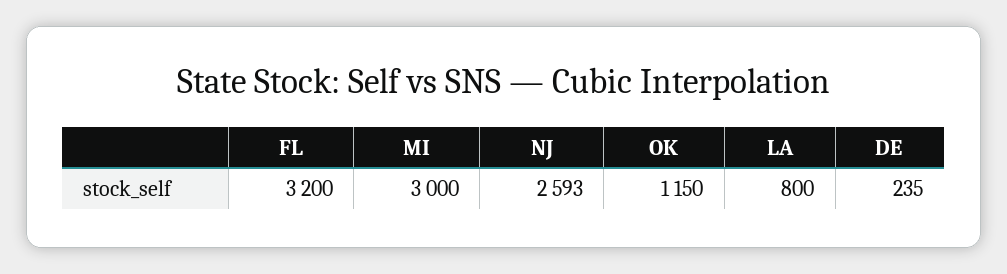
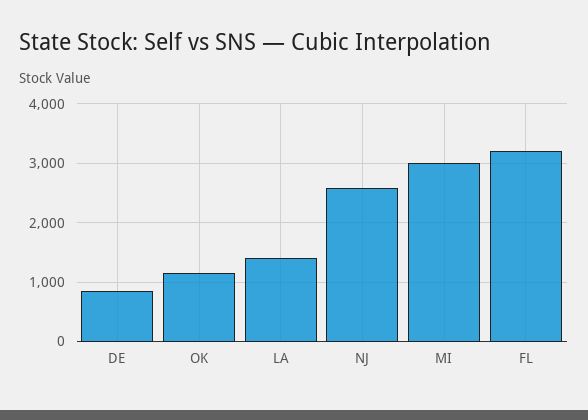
  {
    "FL": 3200,
    "MI": 3000,
    "NJ": 2593,
    "OK": 1150,
-   "LA": 800,
+   "LA": 1400,
-   "DE": 235
+   "DE": 800
  }

